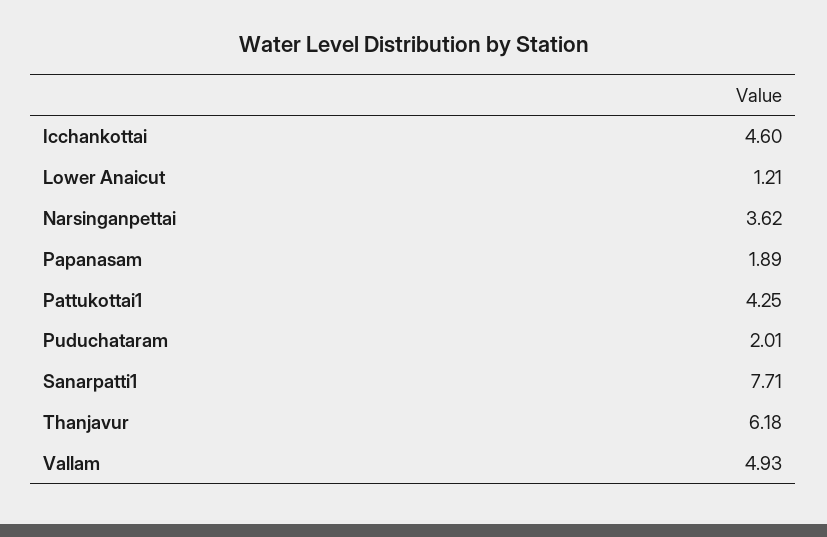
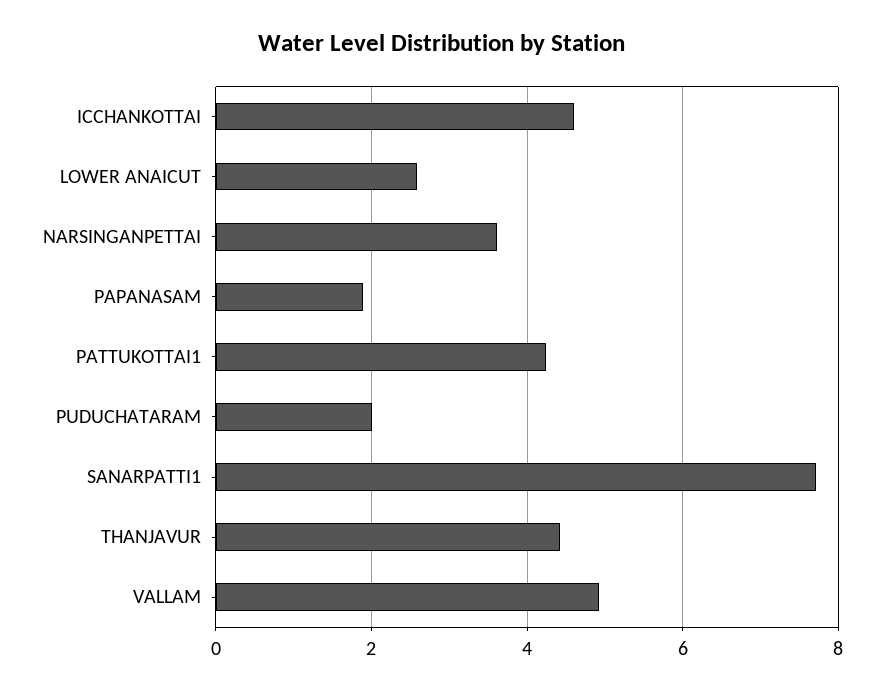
  {
    "Icchankottai": 4.6,
-   "Lower Anaicut": 1.21,
+   "Lower Anaicut": 2.6,
    "Narsinganpettai": 3.62,
    "Papanasam": 1.89,
    "Pattukottai1": 4.25,
    "Puduchataram": 2.01,
    "Sanarpatti1": 7.71,
-   "Thanjavur": 6.18,
+   "Thanjavur": 4.4,
    "Vallam": 4.93
  }

